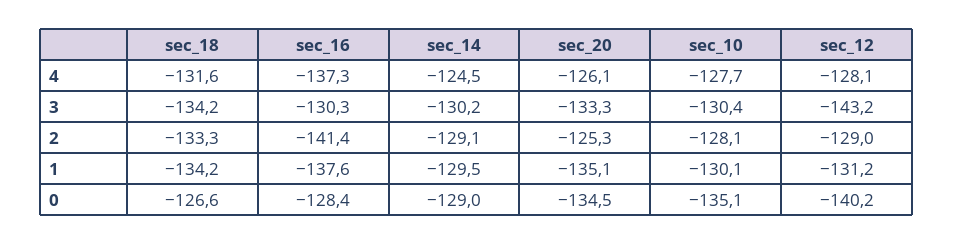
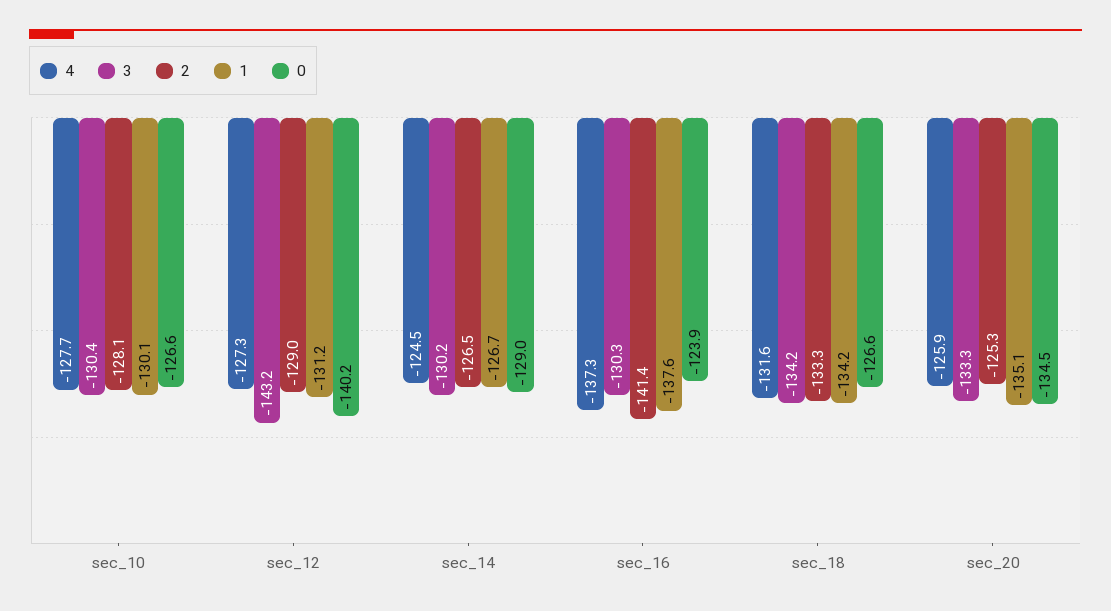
  {
    "4": {
      "sec_18": -131.6,
      "sec_16": -137.3,
      "sec_14": -124.5,
-     "sec_20": -126.1,
+     "sec_20": -125.9,
      "sec_10": -127.7,
-     "sec_12": -128.1
+     "sec_12": -127.3
    },
    "3": {
      "sec_18": -134.2,
      "sec_16": -130.3,
      "sec_14": -130.2,
      "sec_20": -133.3,
      "sec_10": -130.4,
      "sec_12": -143.2
    },
    "2": {
      "sec_18": -133.3,
      "sec_16": -141.4,
-     "sec_14": -129.1,
+     "sec_14": -126.5,
      "sec_20": -125.3,
      "sec_10": -128.1,
      "sec_12": -129
    },
    "1": {
      "sec_18": -134.2,
      "sec_16": -137.6,
-     "sec_14": -129.5,
+     "sec_14": -126.7,
      "sec_20": -135.1,
      "sec_10": -130.1,
      "sec_12": -131.2
    },
    "0": {
      "sec_18": -126.6,
-     "sec_16": -128.4,
+     "sec_16": -123.9,
      "sec_14": -129,
      "sec_20": -134.5,
-     "sec_10": -135.1,
+     "sec_10": -126.6,
      "sec_12": -140.2
    }
  }

